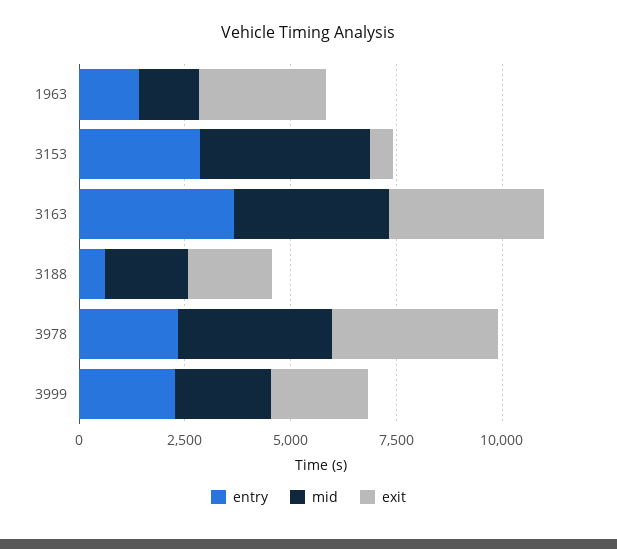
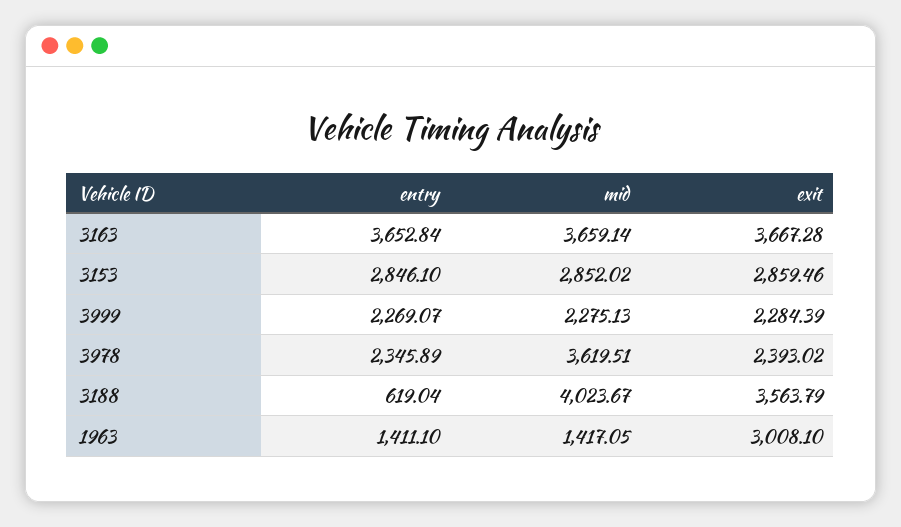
  {
    "entry": {
      "1963": 1411.1,
      "3153": 2846.1,
      "3163": 3652.84,
      "3188": 619.04,
      "3978": 2345.89,
      "3999": 2269.07
    },
    "mid": {
      "1963": 1417.05,
-     "3153": 4000,
+     "3153": 2852.02,
      "3163": 3659.14,
-     "3188": 2000,
+     "3188": 4023.67,
      "3978": 3619.51,
      "3999": 2275.13
    },
    "exit": {
      "1963": 3008.1,
-     "3153": 500,
+     "3153": 2859.46,
      "3163": 3667.28,
-     "3188": 2000,
+     "3188": 3563.79,
-     "3978": 4000,
+     "3978": 2393.02,
      "3999": 2284.39
    }
  }

